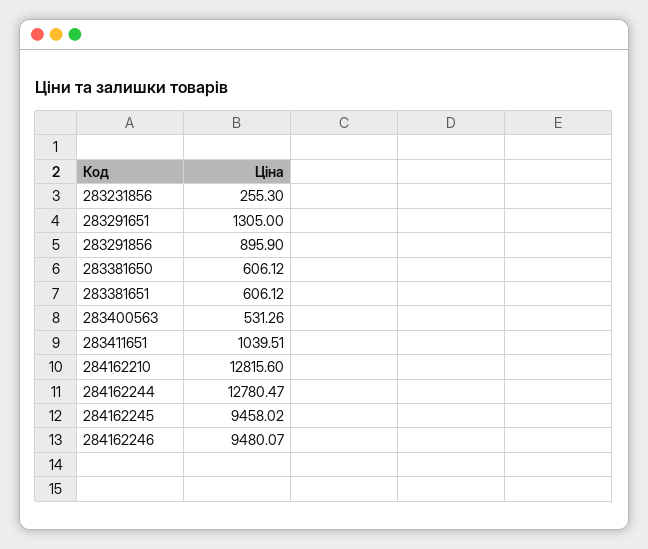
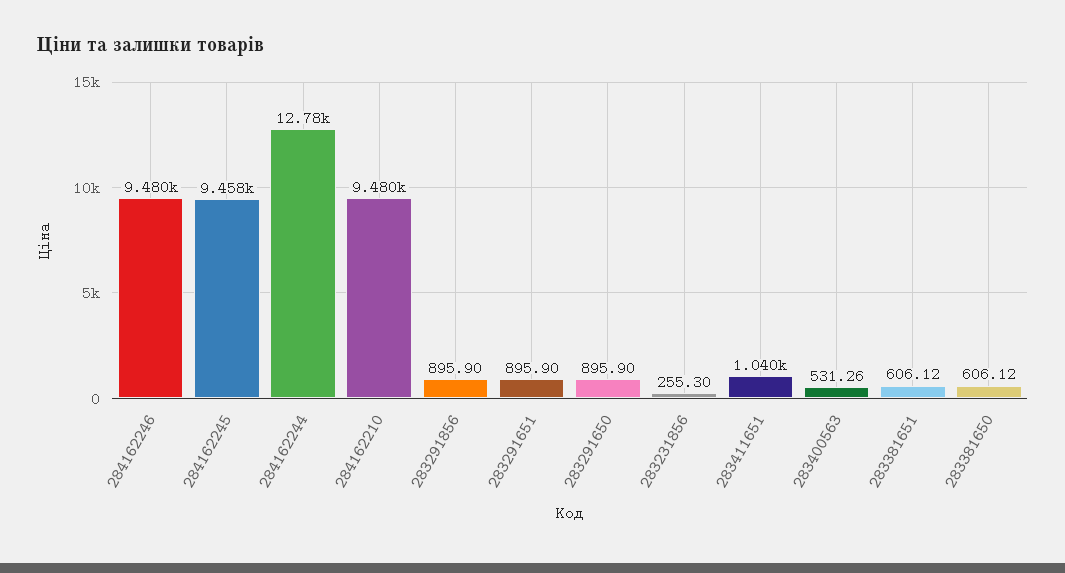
  {
    "283231856": 255.3,
-   "283291651": 1305,
+   "283291651": 895.9,
    "283291856": 895.9,
    "283381650": 606.12,
    "283381651": 606.12,
    "283400563": 531.26,
    "283411651": 1039.51,
-   "284162210": 12815.6,
+   "284162210": 9480,
    "284162244": 12780.47,
    "284162245": 9458.02,
-   "284162246": 9480.07
+   "284162246": 9480.07,
+   "283291650": 895.9
  }

